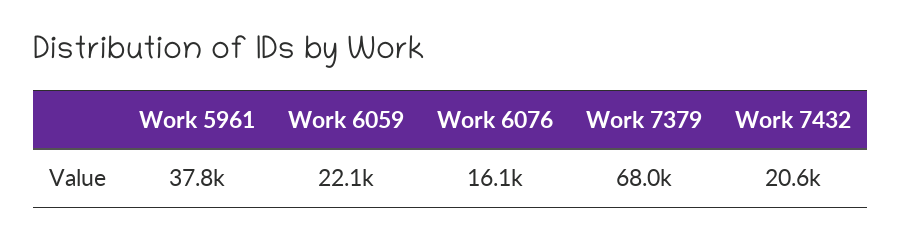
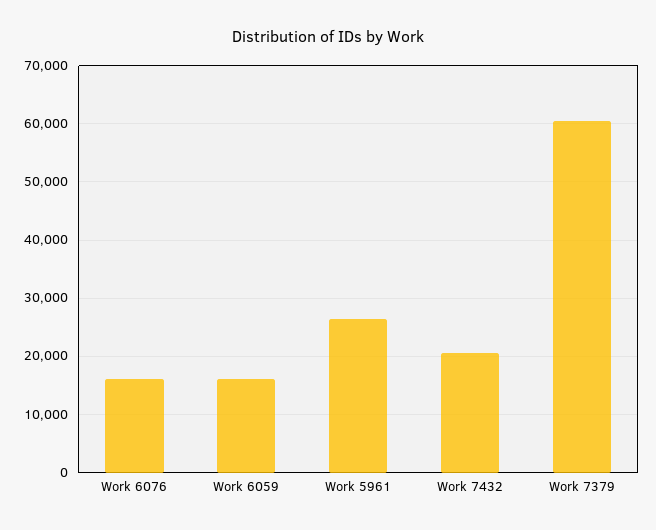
  {
-   "Work 5961": 37800,
+   "Work 5961": 26000,
-   "Work 6059": 22100,
+   "Work 6059": 16000,
    "Work 6076": 16100,
-   "Work 7379": 68000,
+   "Work 7379": 60000,
    "Work 7432": 20600
  }

